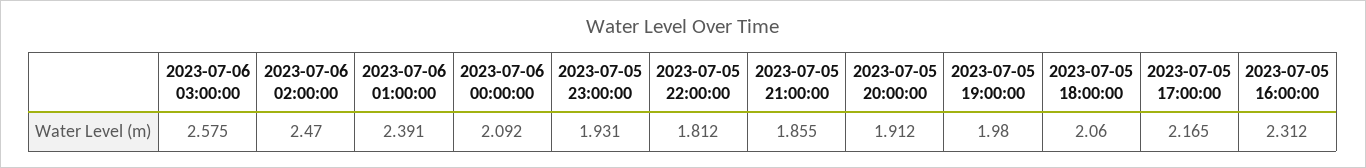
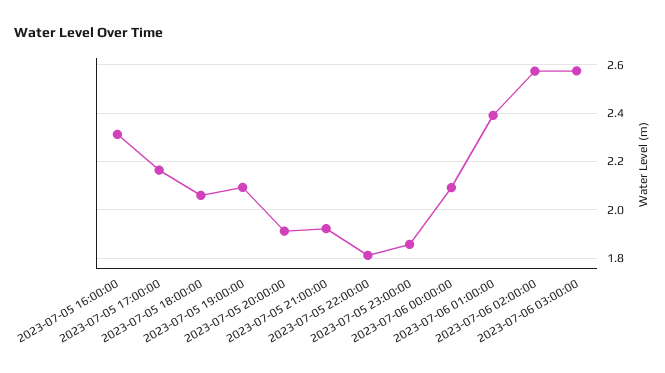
  {
    "2023-07-06 03:00:00": 2.575,
-   "2023-07-06 02:00:00": 2.47,
+   "2023-07-06 02:00:00": 2.575,
    "2023-07-06 01:00:00": 2.391,
    "2023-07-06 00:00:00": 2.092,
-   "2023-07-05 23:00:00": 1.931,
+   "2023-07-05 23:00:00": 1.85,
    "2023-07-05 22:00:00": 1.812,
-   "2023-07-05 21:00:00": 1.855,
+   "2023-07-05 21:00:00": 1.925,
    "2023-07-05 20:00:00": 1.912,
-   "2023-07-05 19:00:00": 1.98,
+   "2023-07-05 19:00:00": 2.1,
    "2023-07-05 18:00:00": 2.06,
    "2023-07-05 17:00:00": 2.165,
    "2023-07-05 16:00:00": 2.312
  }

